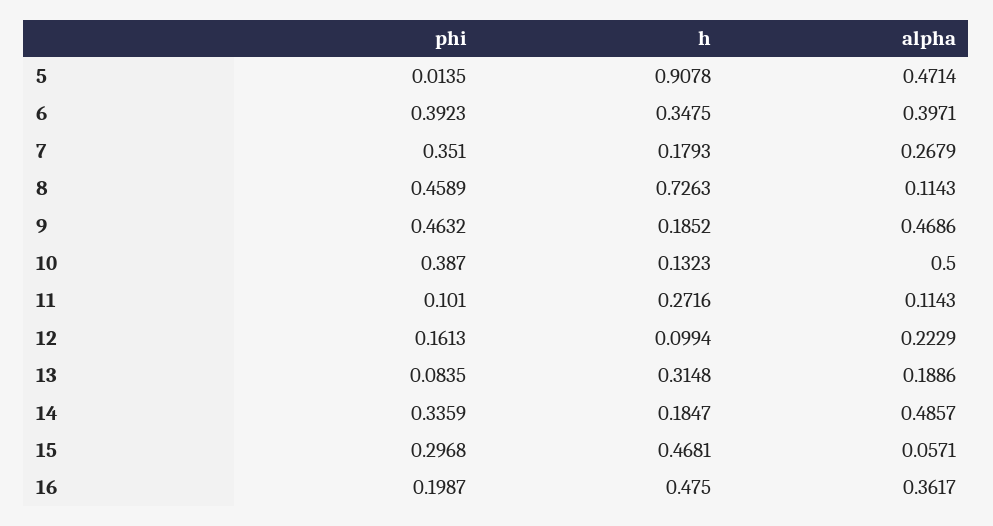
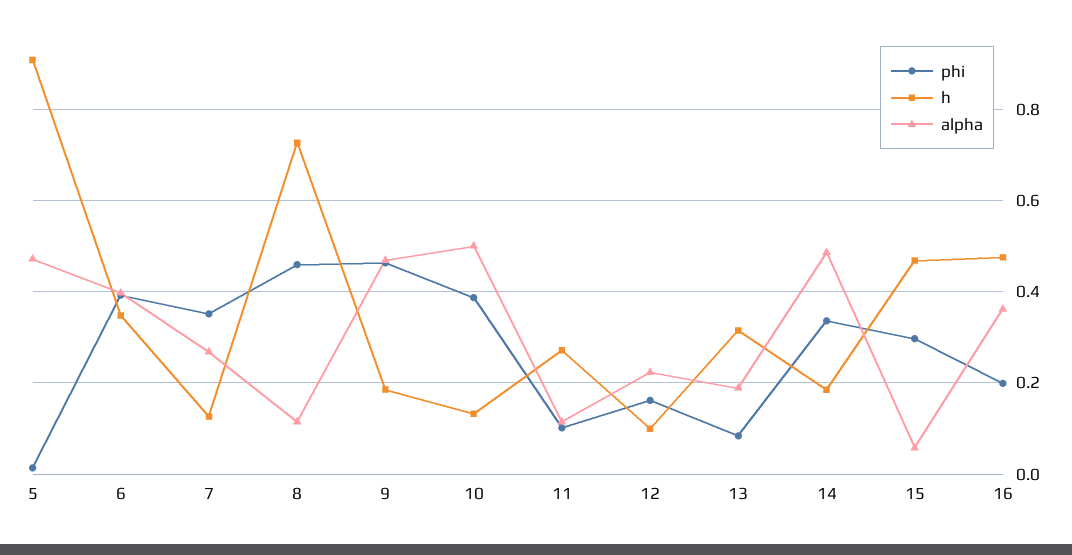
  {
    "phi": {
      "5": 0.0135,
      "6": 0.3923,
      "7": 0.351,
      "8": 0.4589,
      "9": 0.4632,
      "10": 0.387,
      "11": 0.101,
      "12": 0.1613,
      "13": 0.0835,
      "14": 0.3359,
      "15": 0.2968,
      "16": 0.1987
    },
    "h": {
      "5": 0.9078,
      "6": 0.3475,
-     "7": 0.1793,
+     "7": 0.12,
      "8": 0.7263,
      "9": 0.1852,
      "10": 0.1323,
      "11": 0.2716,
      "12": 0.0994,
      "13": 0.3148,
      "14": 0.1847,
      "15": 0.4681,
      "16": 0.475
    },
    "alpha": {
      "5": 0.4714,
      "6": 0.3971,
      "7": 0.2679,
      "8": 0.1143,
      "9": 0.4686,
      "10": 0.5,
      "11": 0.1143,
      "12": 0.2229,
      "13": 0.1886,
      "14": 0.4857,
      "15": 0.0571,
      "16": 0.3617
    }
  }

